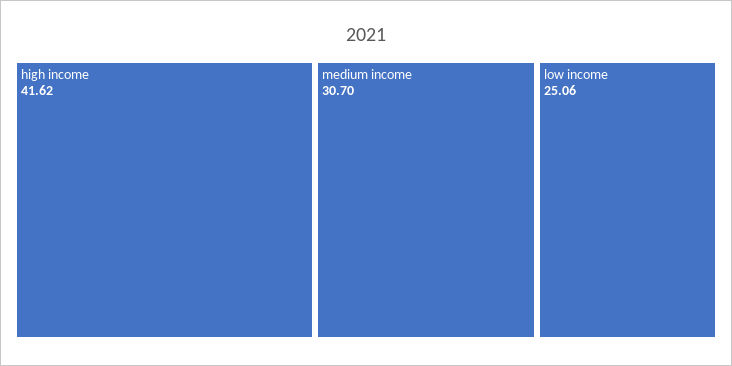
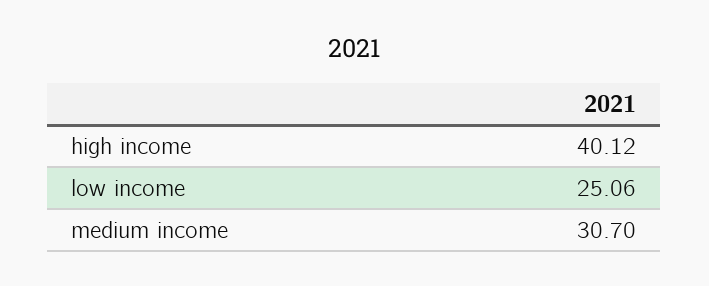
  {
-   "high income": 41.62,
+   "high income": 40.12,
    "medium income": 30.7,
    "low income": 25.06
  }

